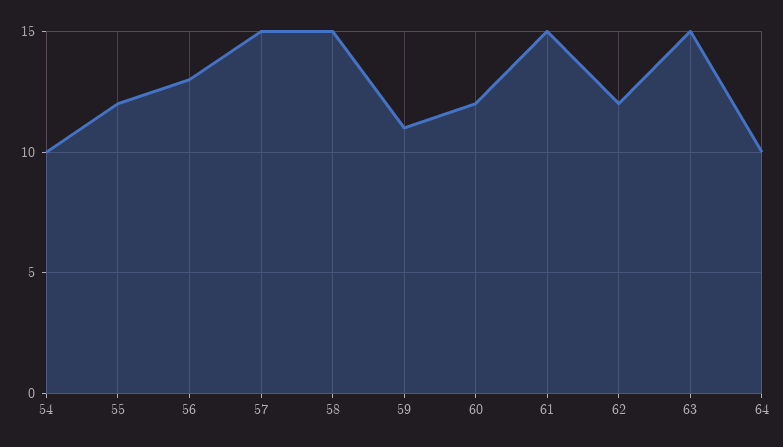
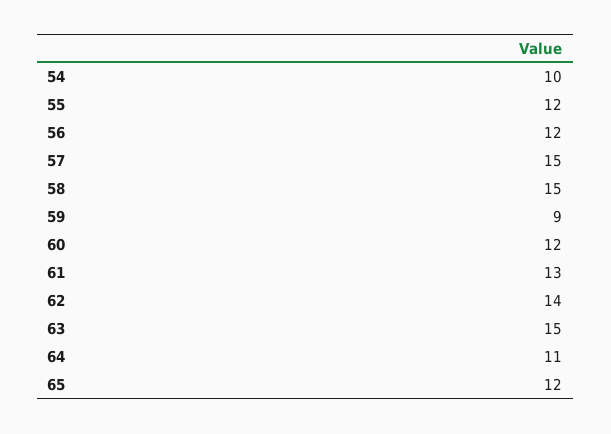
  {
    "54": 10,
    "55": 12,
-   "56": 13,
+   "56": 12,
    "57": 15,
    "58": 15,
-   "59": 11,
+   "59": 9,
    "60": 12,
-   "61": 15,
+   "61": 13,
-   "62": 12,
+   "62": 14,
    "63": 15,
-   "64": 10
+   "64": 11,
+   "65": 12
  }

